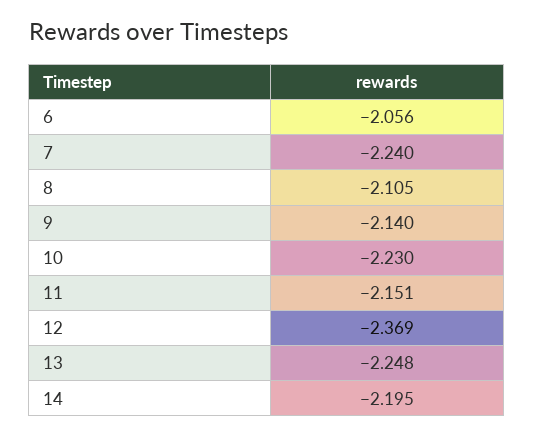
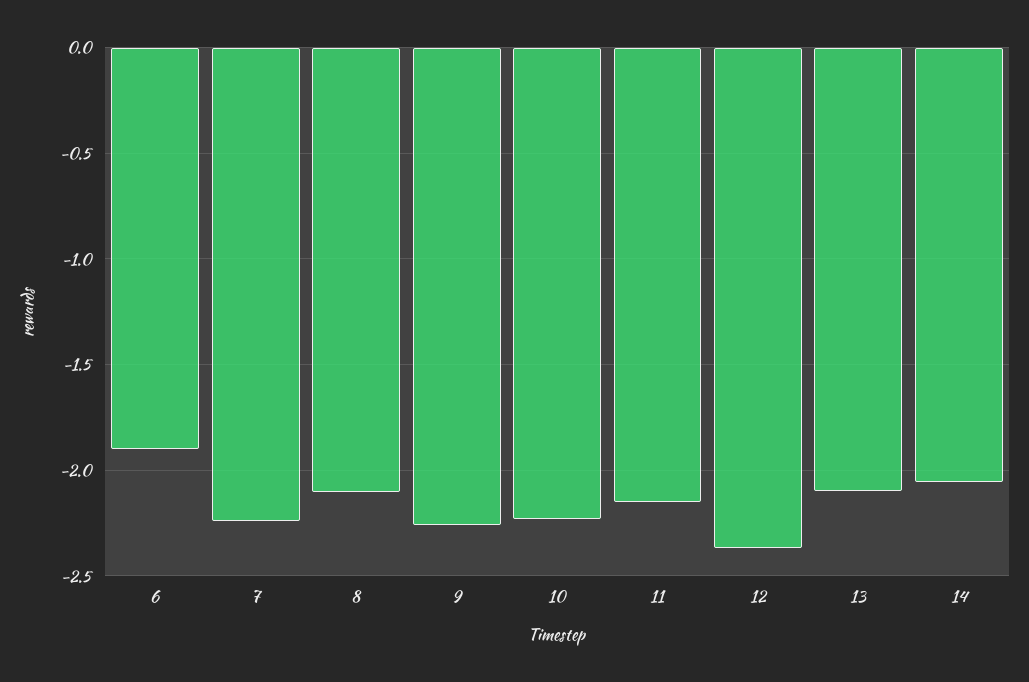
  {
-   "6": -2.056,
+   "6": -1.9,
    "7": -2.24,
    "8": -2.105,
-   "9": -2.14,
+   "9": -2.25,
    "10": -2.23,
    "11": -2.151,
    "12": -2.369,
-   "13": -2.248,
+   "13": -2.1,
-   "14": -2.195
+   "14": -2.05
  }

